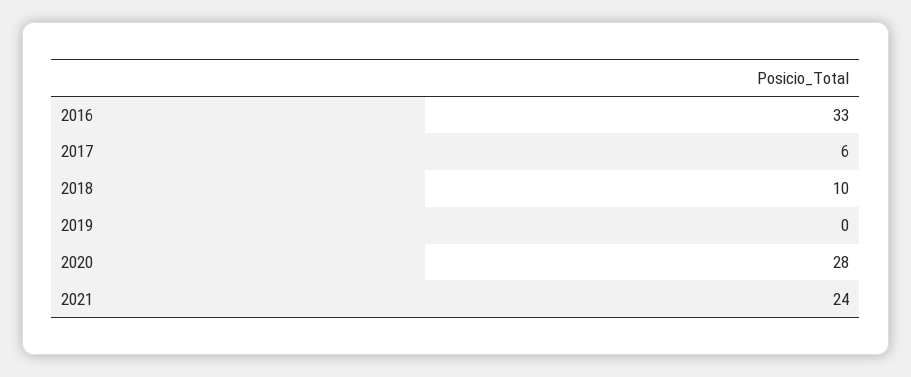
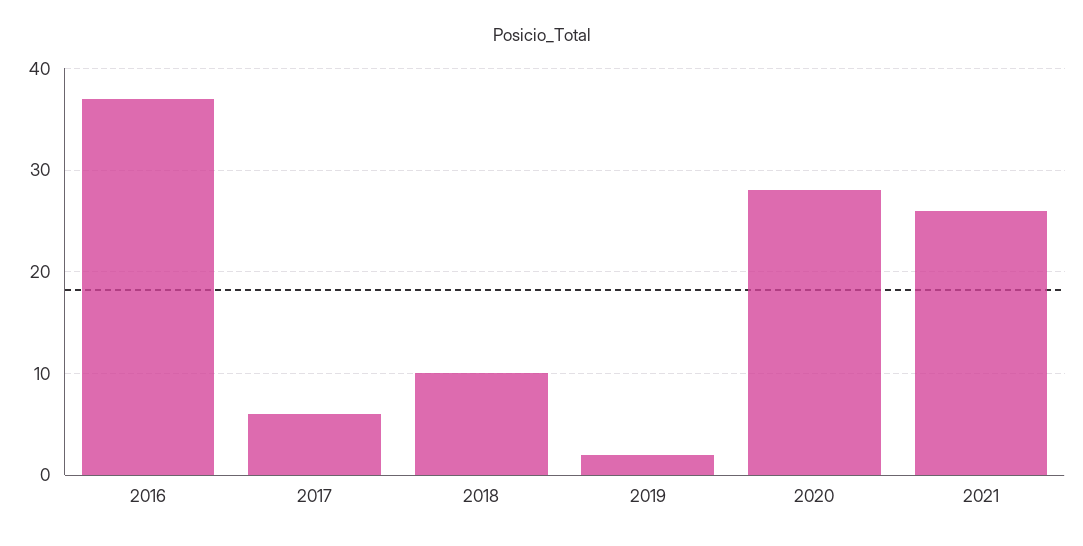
  {
-   "2016": 33,
+   "2016": 37,
    "2017": 6,
    "2018": 10,
-   "2019": 0,
+   "2019": 2,
    "2020": 28,
-   "2021": 24
+   "2021": 26
  }

